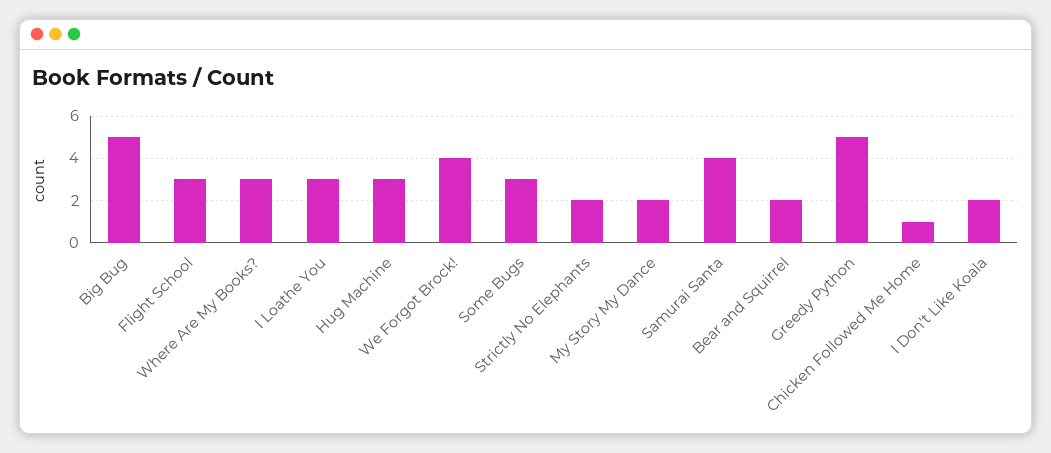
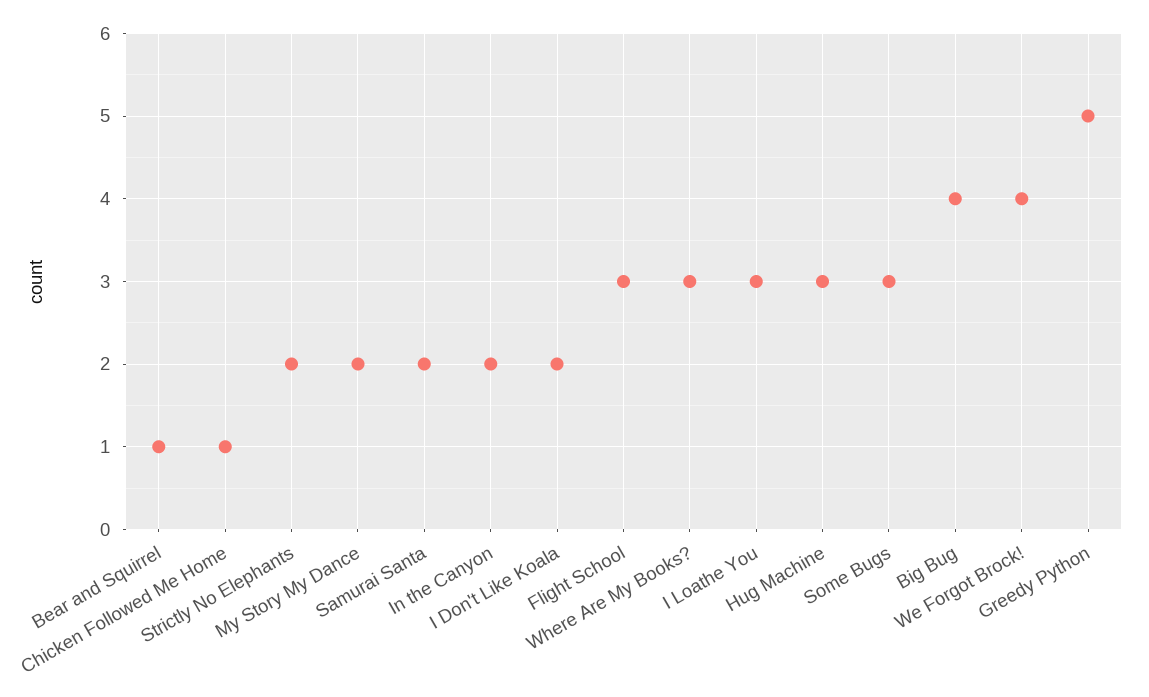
  {
-   "Big Bug": 5,
+   "Big Bug": 4,
    "Flight School": 3,
    "Where Are My Books?": 3,
    "I Loathe You": 3,
    "Hug Machine": 3,
    "We Forgot Brock!": 4,
    "Some Bugs": 3,
    "Strictly No Elephants": 2,
    "My Story My Dance": 2,
-   "Samurai Santa": 4,
+   "Samurai Santa": 2,
-   "Bear and Squirrel": 2,
+   "Bear and Squirrel": 1,
    "Greedy Python": 5,
    "Chicken Followed Me Home": 1,
-   "I Don't Like Koala": 2
+   "I Don't Like Koala": 2,
+   "In the Canyon": 2
  }

